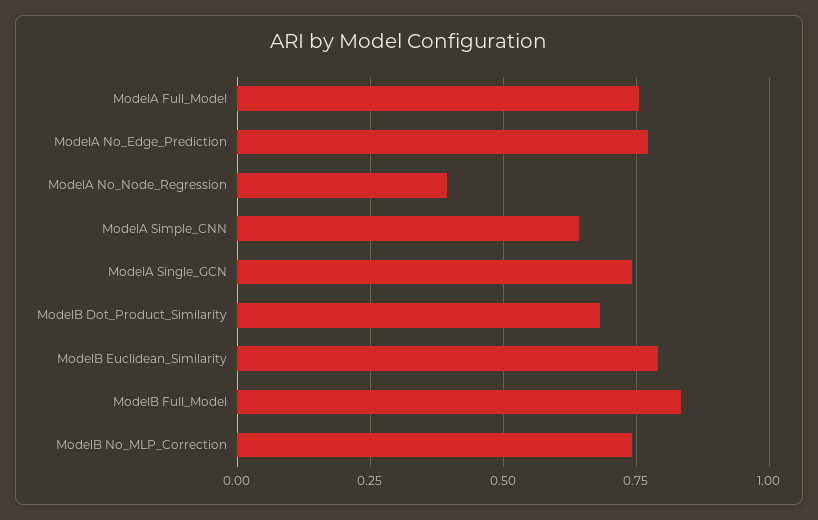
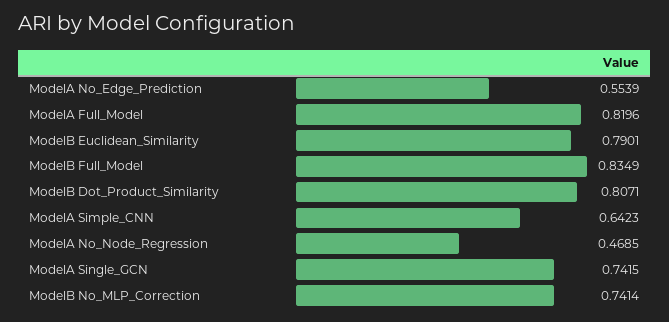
  {
-   "ModelA Full_Model": 0.75,
+   "ModelA Full_Model": 0.8196,
-   "ModelA No_Edge_Prediction": 0.775,
+   "ModelA No_Edge_Prediction": 0.5539,
-   "ModelA No_Node_Regression": 0.4,
+   "ModelA No_Node_Regression": 0.4685,
    "ModelA Simple_CNN": 0.6423,
    "ModelA Single_GCN": 0.7415,
-   "ModelB Dot_Product_Similarity": 0.675,
+   "ModelB Dot_Product_Similarity": 0.8071,
    "ModelB Euclidean_Similarity": 0.7901,
    "ModelB Full_Model": 0.8349,
    "ModelB No_MLP_Correction": 0.7414
  }

